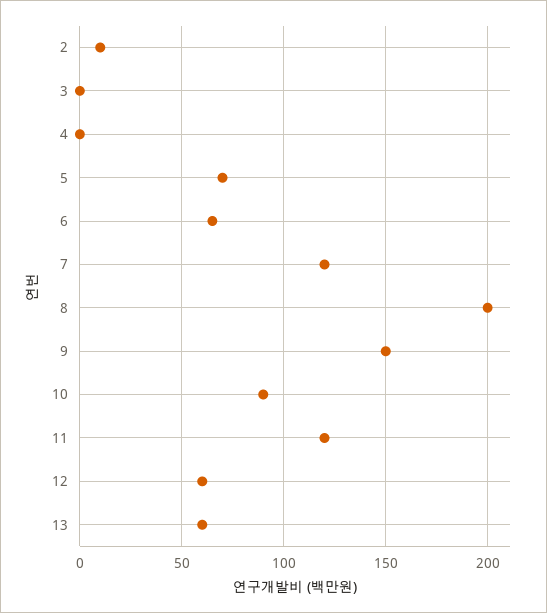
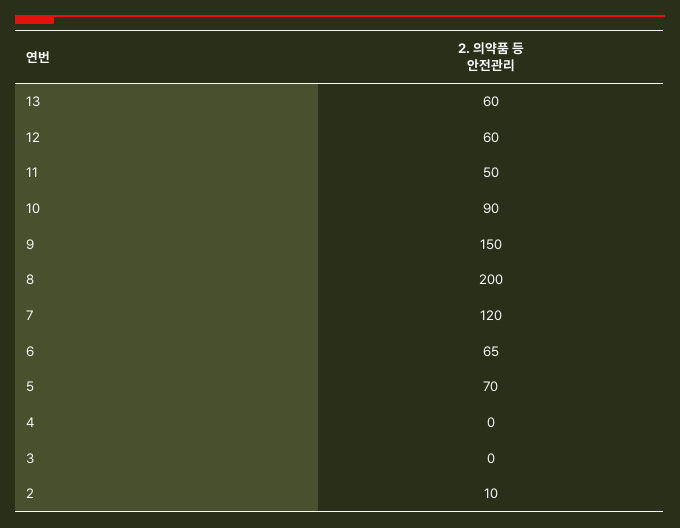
  {
    "2": 10,
    "3": 0,
    "4": 0,
    "5": 70,
    "6": 65,
    "7": 120,
    "8": 200,
    "9": 150,
    "10": 90,
-   "11": 120,
+   "11": 50,
    "12": 60,
    "13": 60
  }

